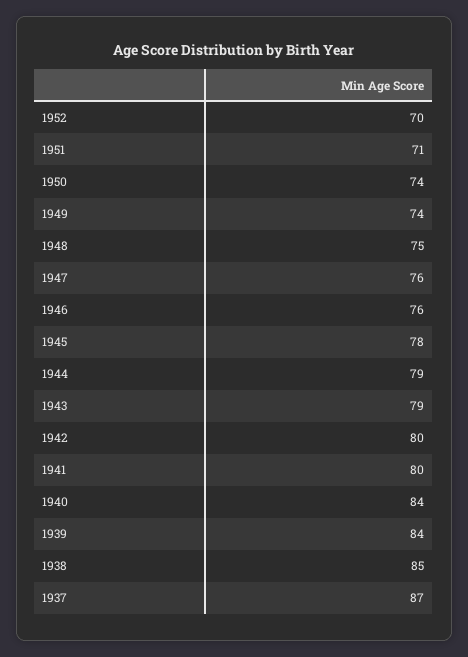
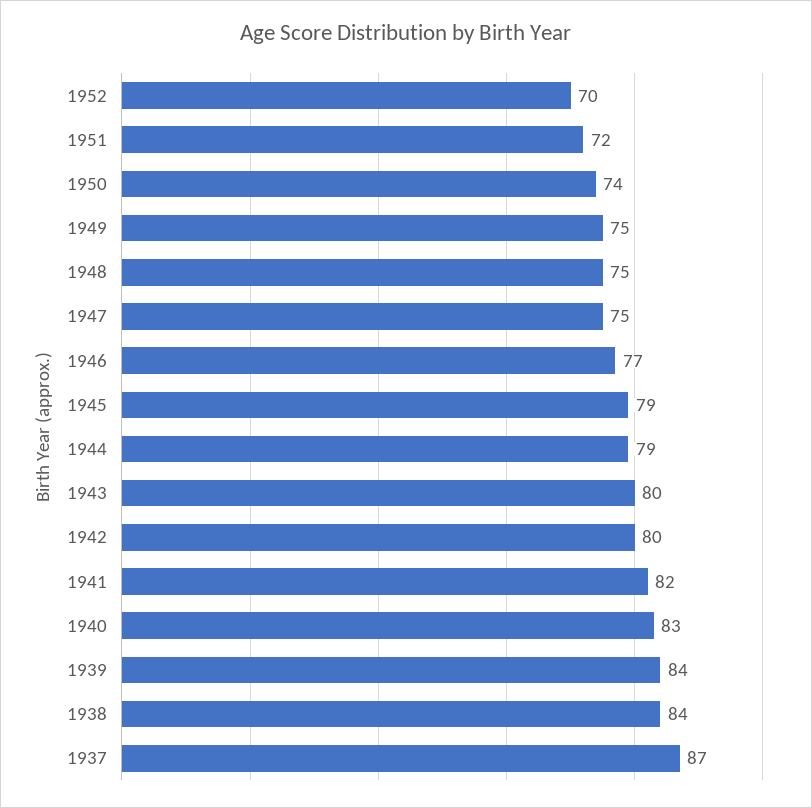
  {
    "1952": 70,
-   "1951": 71,
+   "1951": 72,
    "1950": 74,
-   "1949": 74,
+   "1949": 75,
    "1948": 75,
-   "1947": 76,
+   "1947": 75,
-   "1946": 76,
+   "1946": 77,
-   "1945": 78,
+   "1945": 79,
    "1944": 79,
-   "1943": 79,
+   "1943": 80,
    "1942": 80,
-   "1941": 80,
+   "1941": 82,
-   "1940": 84,
+   "1940": 83,
    "1939": 84,
-   "1938": 85,
+   "1938": 84,
    "1937": 87
  }

